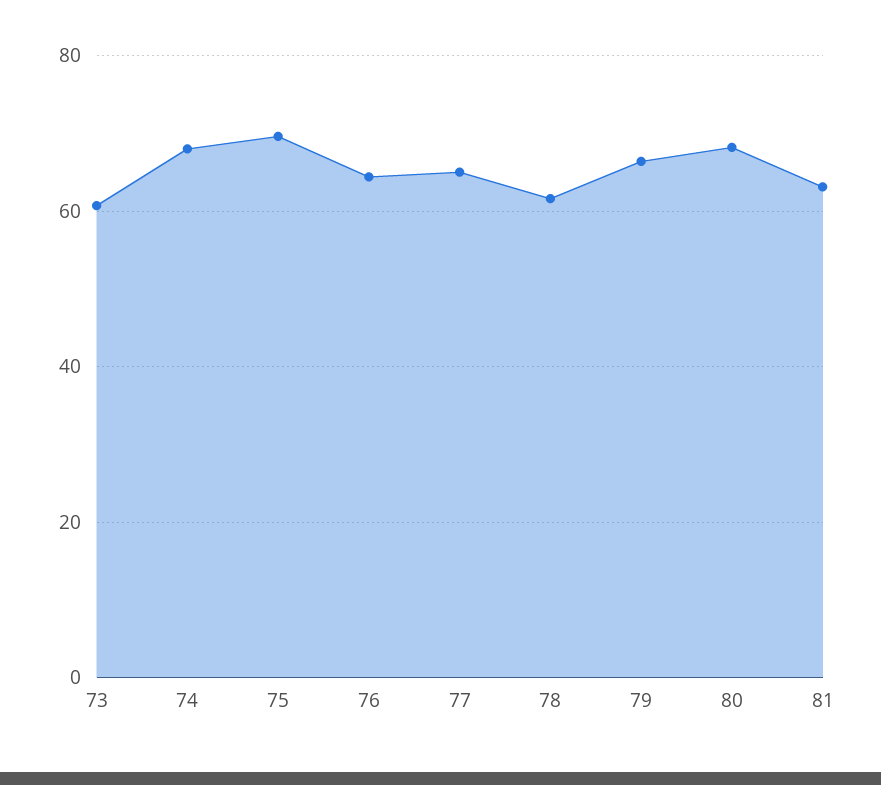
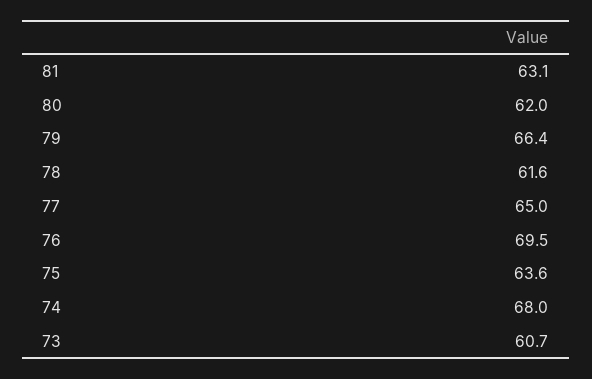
  {
    "73": 60.7,
    "74": 68,
-   "75": 70,
+   "75": 63.6,
-   "76": 64,
+   "76": 69.5,
    "77": 65,
    "78": 61.6,
    "79": 66.4,
-   "80": 68,
+   "80": 62,
    "81": 63.1
  }

